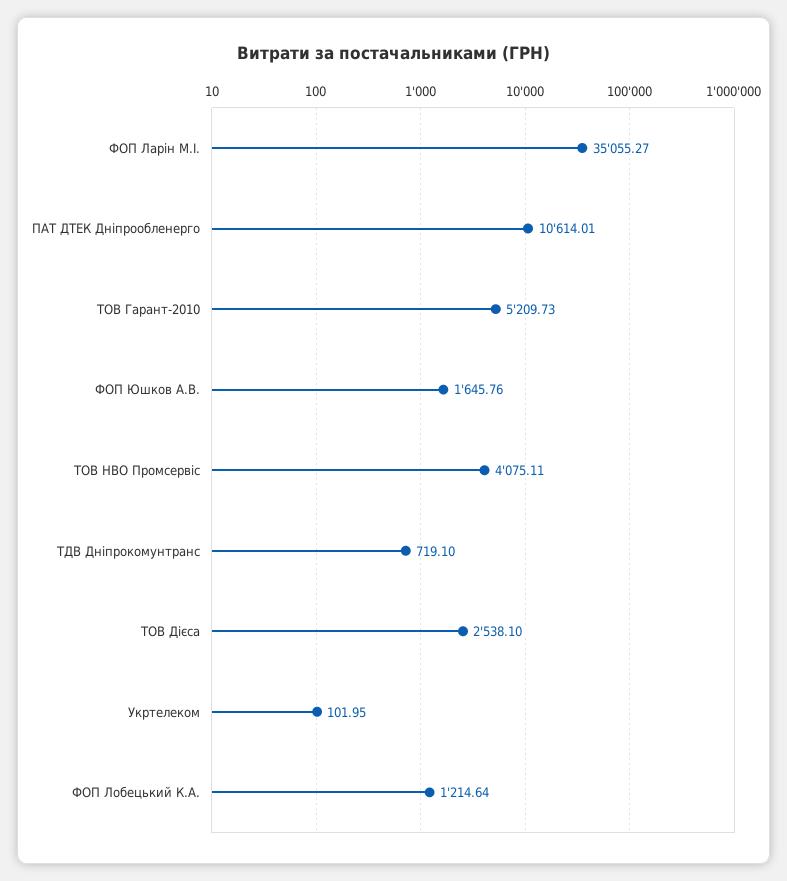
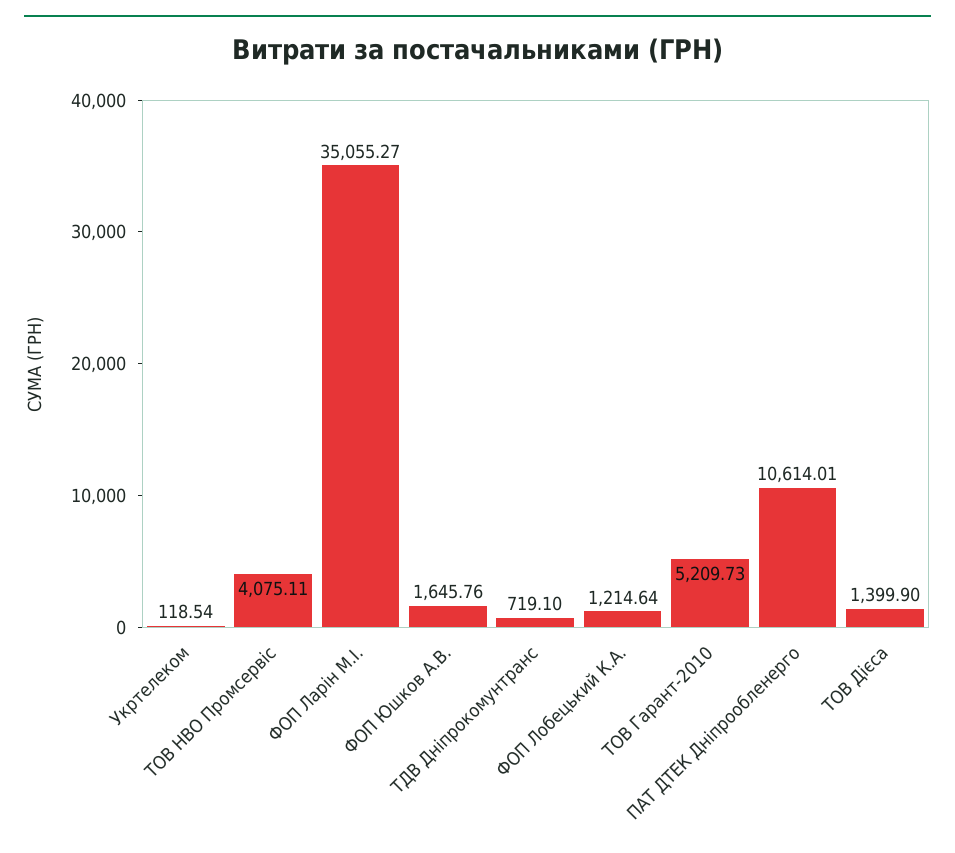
  {
    "ФОП Ларін М.І.": 35055.27,
    "ПАТ ДТЕК Дніпрообленерго": 10614.01,
    "ТОВ Гарант-2010": 5209.73,
    "ФОП Юшков А.В.": 1645.76,
    "ТОВ НВО Промсервіс": 4075.11,
    "ТДВ Дніпрокомунтранс": 719.1,
-   "ТОВ Дієса": 2538.1,
+   "ТОВ Дієса": 1399.9,
-   "Укртелеком": 101.95,
+   "Укртелеком": 118.54,
    "ФОП Лобецький К.А.": 1214.64
  }

